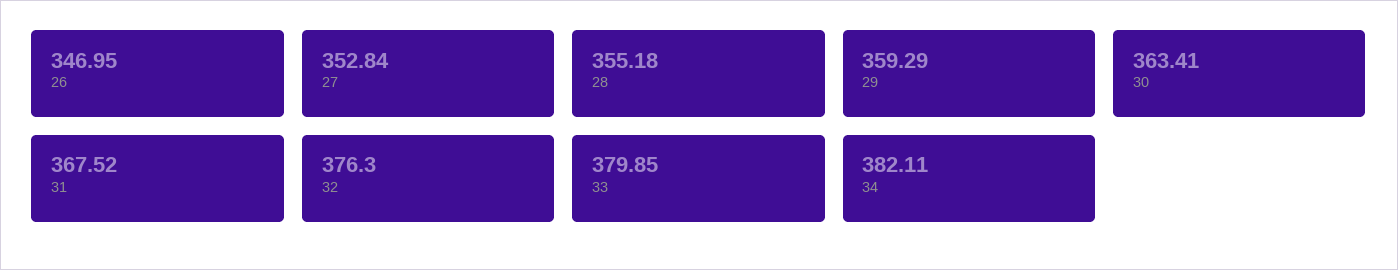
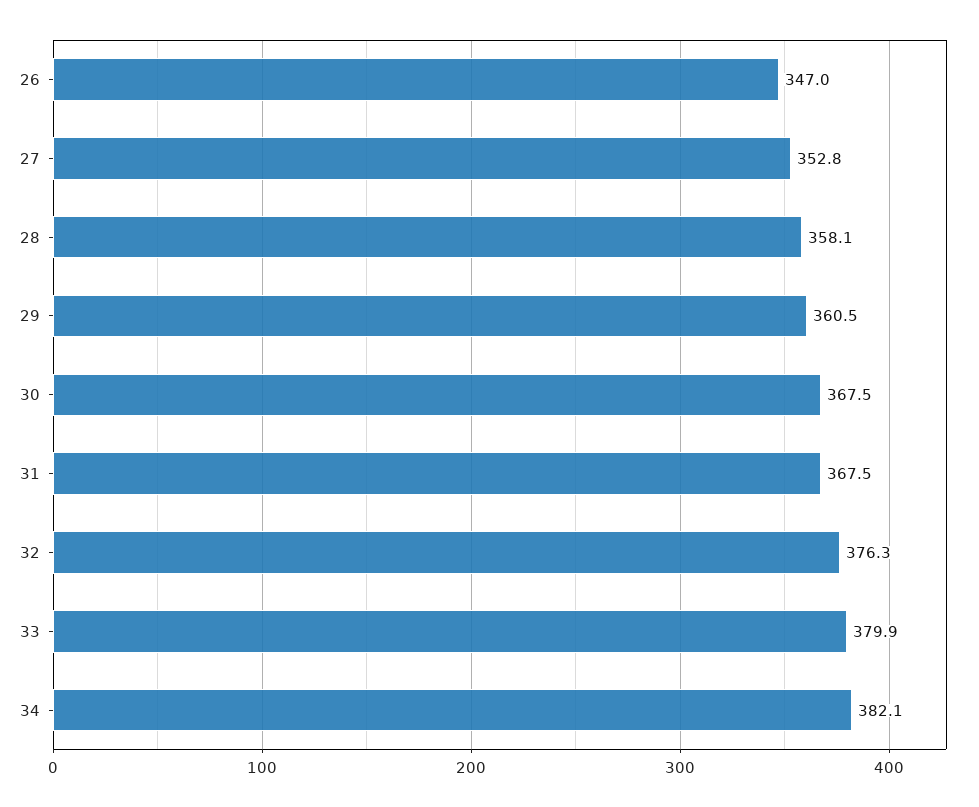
  {
    "26": 346.95,
    "27": 352.84,
-   "28": 355.18,
+   "28": 358.1,
-   "29": 359.29,
+   "29": 360.5,
-   "30": 363.41,
+   "30": 367.5,
    "31": 367.52,
    "32": 376.3,
    "33": 379.85,
    "34": 382.11
  }

